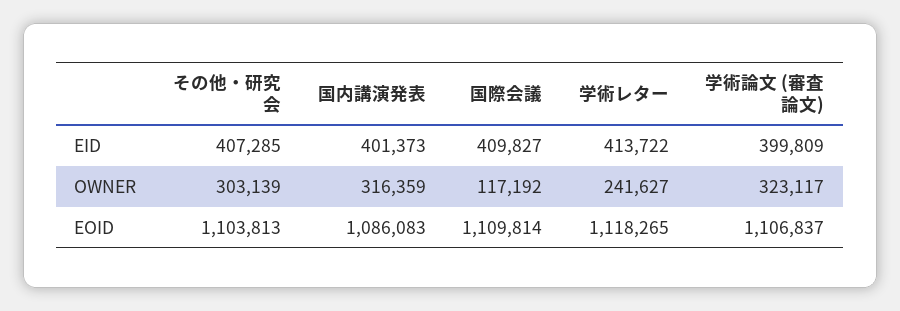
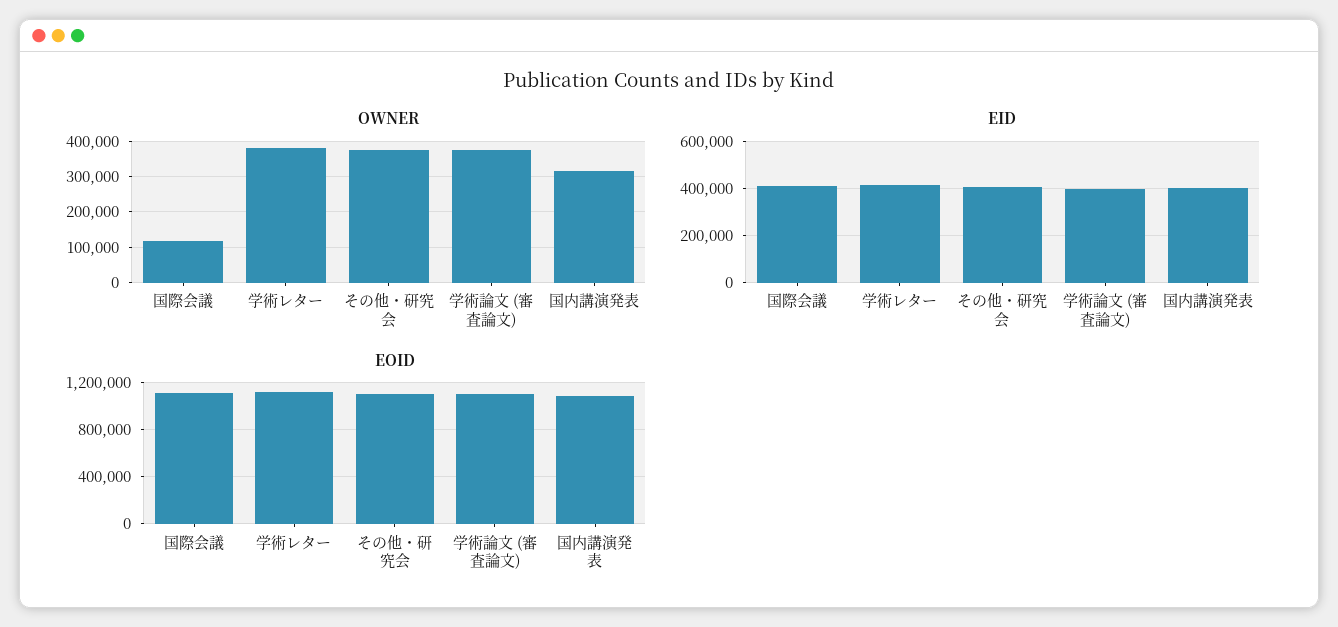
  {
    "EID": {
      "その他・研究会": 407285,
      "国内講演発表": 401373,
      "国際会議": 409827,
      "学術レター": 413722,
      "学術論文 (審査論文)": 399809
    },
    "OWNER": {
-     "その他・研究会": 303139,
+     "その他・研究会": 380000,
      "国内講演発表": 316359,
      "国際会議": 117192,
-     "学術レター": 241627,
+     "学術レター": 380000,
-     "学術論文 (審査論文)": 323117
+     "学術論文 (審査論文)": 380000
    },
    "EOID": {
      "その他・研究会": 1103813,
      "国内講演発表": 1086083,
      "国際会議": 1109814,
      "学術レター": 1118265,
      "学術論文 (審査論文)": 1106837
    }
  }

